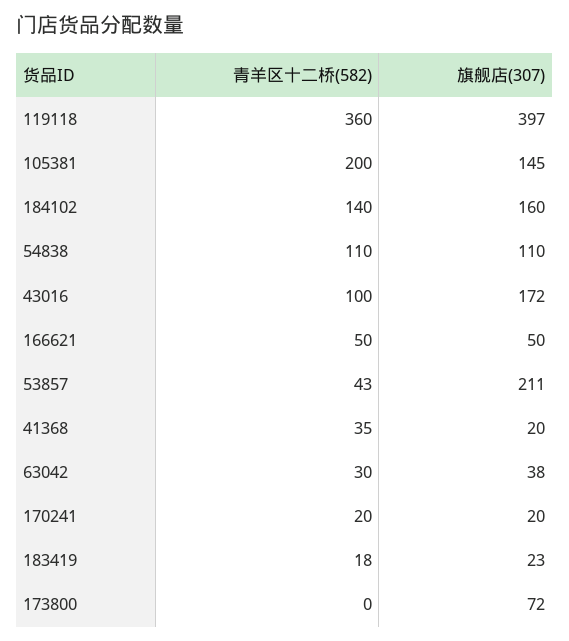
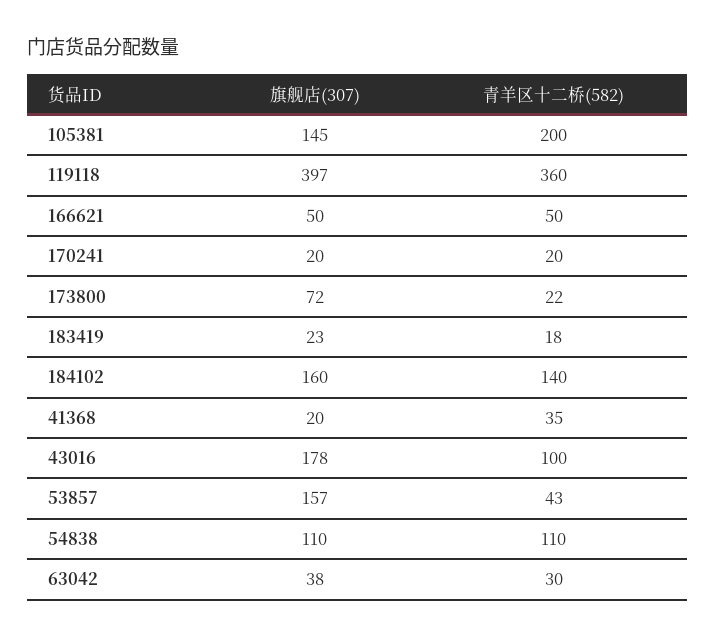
  {
    "青羊区十二桥(582)": {
      "119118": 360,
      "105381": 200,
      "184102": 140,
      "54838": 110,
      "43016": 100,
      "166621": 50,
      "53857": 43,
      "41368": 35,
      "63042": 30,
      "170241": 20,
      "183419": 18,
-     "173800": 0
+     "173800": 22
    },
    "旗舰店(307)": {
      "119118": 397,
      "105381": 145,
      "184102": 160,
      "54838": 110,
-     "43016": 172,
+     "43016": 178,
      "166621": 50,
-     "53857": 211,
+     "53857": 157,
      "41368": 20,
      "63042": 38,
      "170241": 20,
      "183419": 23,
      "173800": 72
    }
  }

